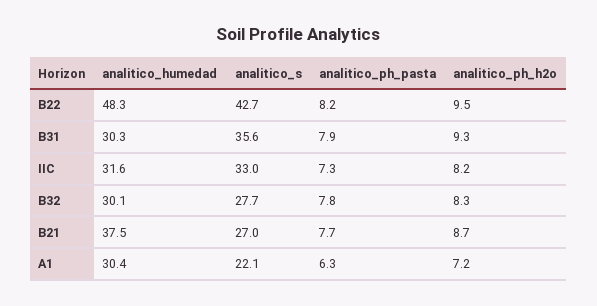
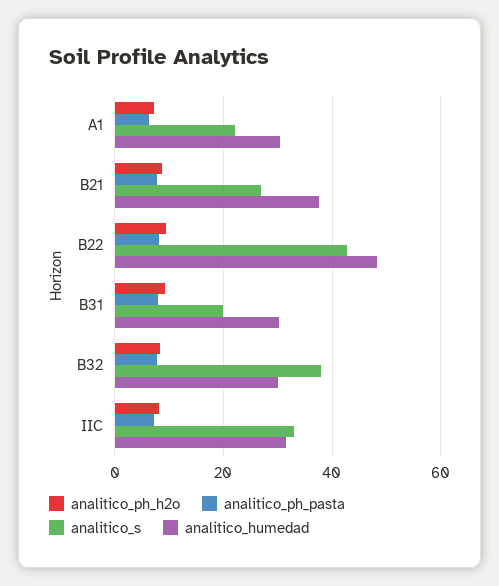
  {
    "analitico_humedad": {
      "B22": 48.3,
      "B31": 30.3,
      "IIC": 31.6,
      "B32": 30.1,
      "B21": 37.5,
      "A1": 30.4
    },
    "analitico_s": {
      "B22": 42.7,
-     "B31": 35.6,
+     "B31": 20,
      "IIC": 33,
-     "B32": 27.7,
+     "B32": 38,
      "B21": 27,
      "A1": 22.1
    },
    "analitico_ph_pasta": {
      "B22": 8.2,
      "B31": 7.9,
      "IIC": 7.3,
      "B32": 7.8,
      "B21": 7.7,
      "A1": 6.3
    },
    "analitico_ph_h2o": {
      "B22": 9.5,
      "B31": 9.3,
      "IIC": 8.2,
      "B32": 8.3,
      "B21": 8.7,
      "A1": 7.2
    }
  }

